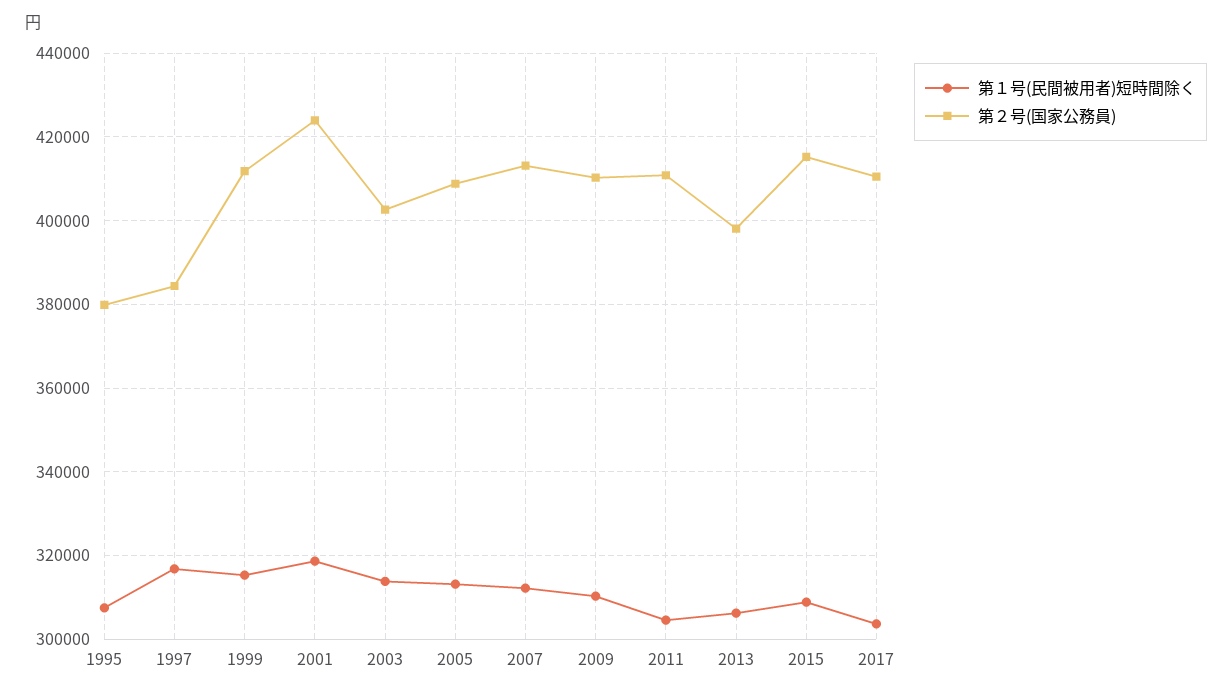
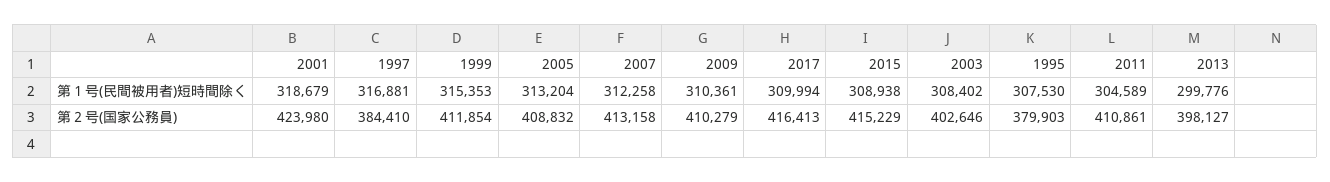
  {
    "第１号(民間被用者)短時間除く": {
      "1995": 307530,
      "1997": 316881,
      "1999": 315353,
      "2001": 318679,
-     "2003": 314000,
+     "2003": 308402,
      "2005": 313204,
      "2007": 312258,
      "2009": 310361,
      "2011": 304589,
-     "2013": 306000,
+     "2013": 299776,
      "2015": 308938,
-     "2017": 304000
+     "2017": 309994
    },
    "第２号(国家公務員)": {
      "1995": 379903,
      "1997": 384410,
      "1999": 411854,
      "2001": 423980,
      "2003": 402646,
      "2005": 408832,
      "2007": 413158,
      "2009": 410279,
      "2011": 410861,
      "2013": 398127,
      "2015": 415229,
-     "2017": 410000
+     "2017": 416413
    }
  }

